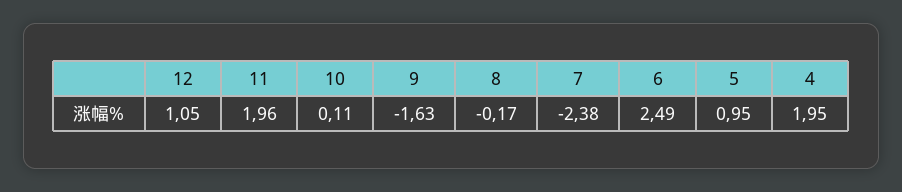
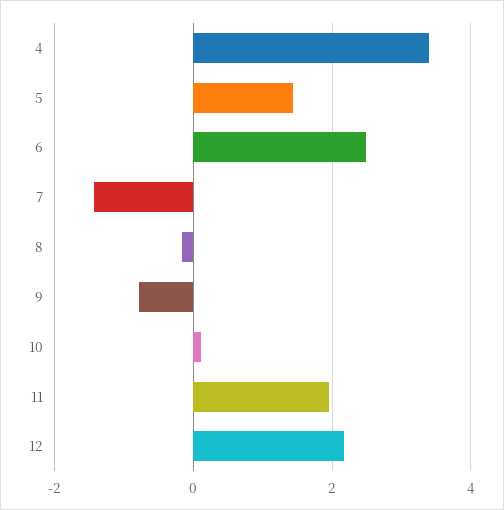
  {
-   "12": 1.05,
+   "12": 2.2,
    "11": 1.96,
    "10": 0.11,
-   "9": -1.63,
+   "9": -0.8,
    "8": -0.17,
-   "7": -2.38,
+   "7": -1.4,
    "6": 2.49,
-   "5": 0.95,
+   "5": 1.4,
-   "4": 1.95
+   "4": 3.4
  }

